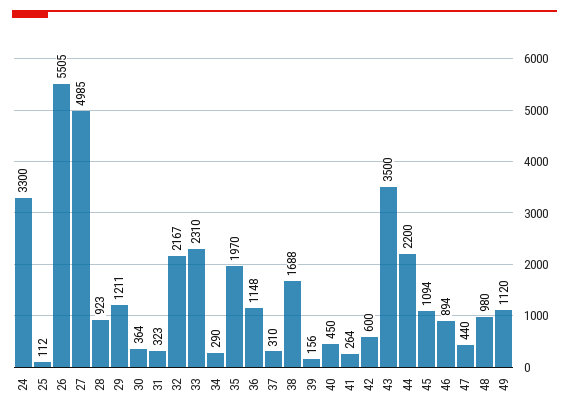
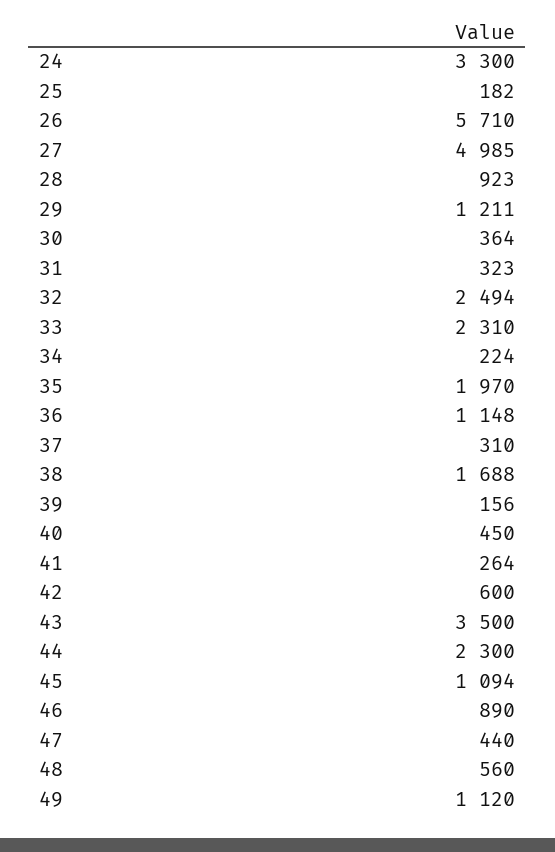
  {
    "24": 3300,
-   "25": 112,
+   "25": 182,
-   "26": 5505,
+   "26": 5710,
    "27": 4985,
    "28": 923,
    "29": 1211,
    "30": 364,
    "31": 323,
-   "32": 2167,
+   "32": 2494,
    "33": 2310,
-   "34": 290,
+   "34": 224,
    "35": 1970,
    "36": 1148,
    "37": 310,
    "38": 1688,
    "39": 156,
    "40": 450,
    "41": 264,
    "42": 600,
    "43": 3500,
-   "44": 2200,
+   "44": 2300,
    "45": 1094,
-   "46": 894,
+   "46": 890,
    "47": 440,
-   "48": 980,
+   "48": 560,
    "49": 1120
  }

